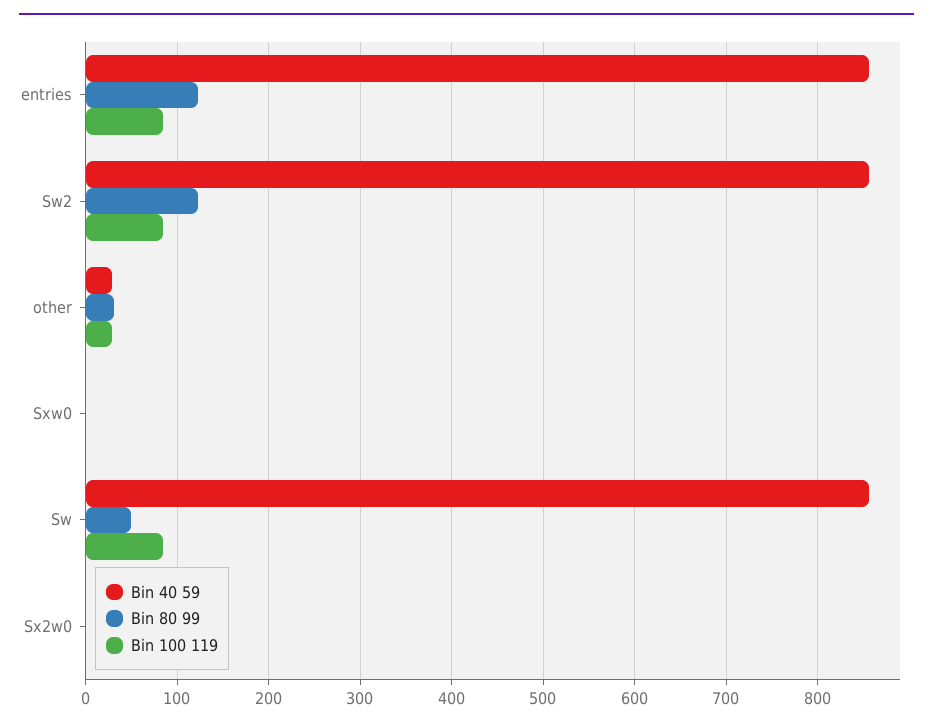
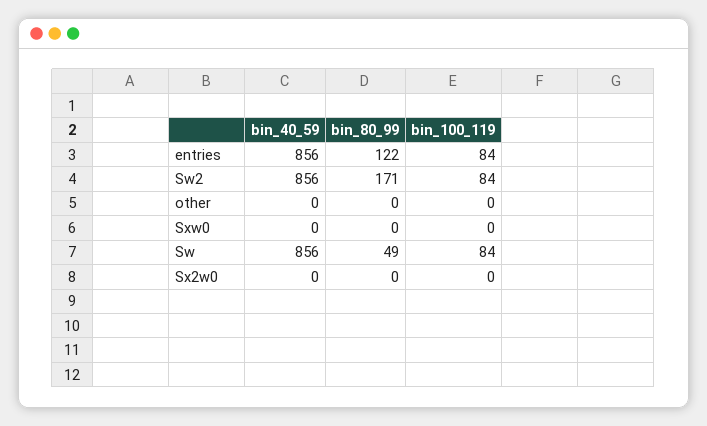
  {
    "Bin 40 59": {
      "entries": 856,
      "Sw2": 856,
-     "other": 30,
+     "other": 0,
      "Sxw0": 0,
      "Sw": 856,
      "Sx2w0": 0
    },
    "Bin 80 99": {
      "entries": 122,
-     "Sw2": 120,
+     "Sw2": 171,
-     "other": 30,
+     "other": 0,
      "Sxw0": 0,
      "Sw": 49,
      "Sx2w0": 0
    },
    "Bin 100 119": {
      "entries": 84,
      "Sw2": 84,
-     "other": 30,
+     "other": 0,
      "Sxw0": 0,
      "Sw": 84,
      "Sx2w0": 0
    }
  }

